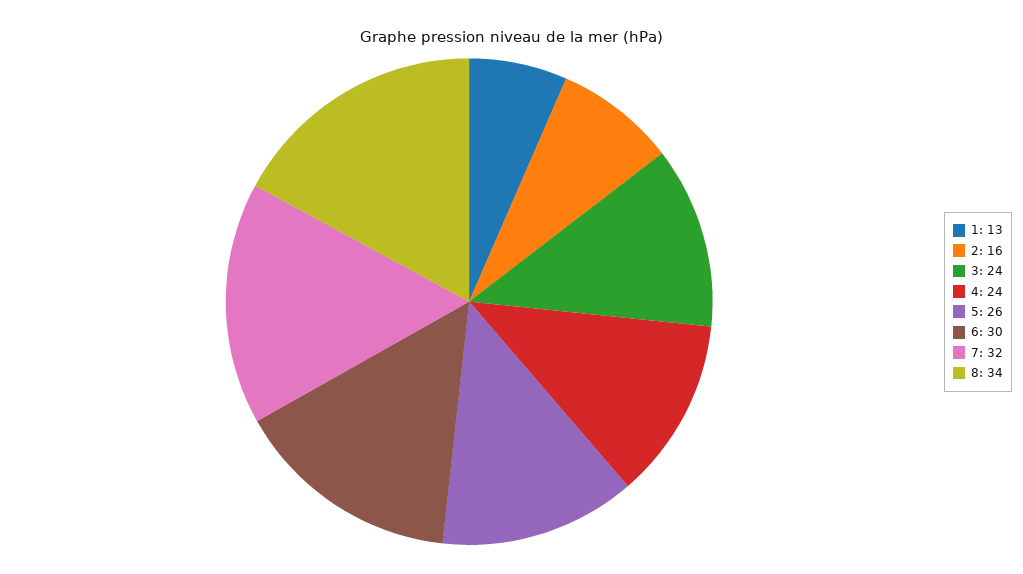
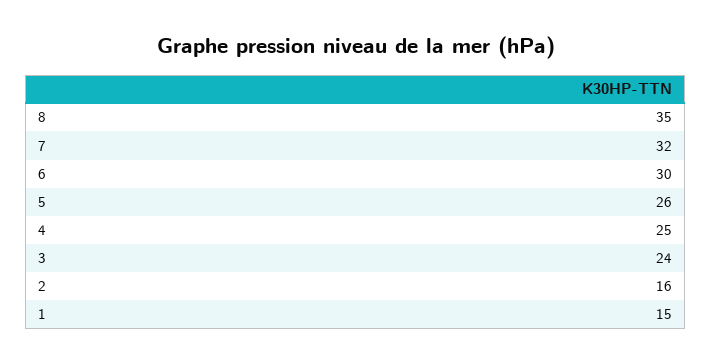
  {
-   "1": 13,
+   "1": 15,
    "2": 16,
    "3": 24,
-   "4": 24,
+   "4": 25,
    "5": 26,
    "6": 30,
    "7": 32,
-   "8": 34
+   "8": 35
  }

